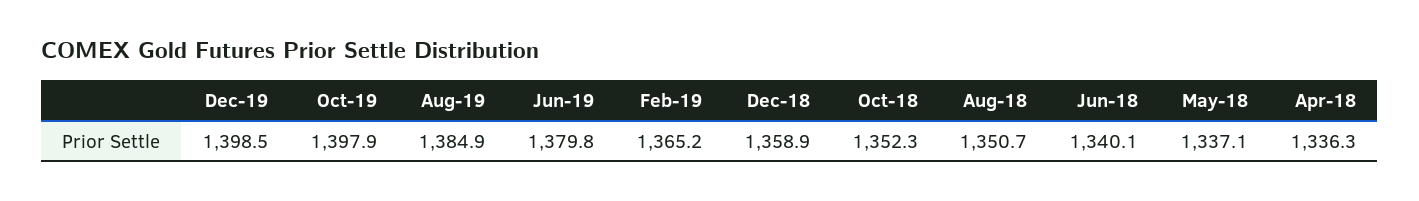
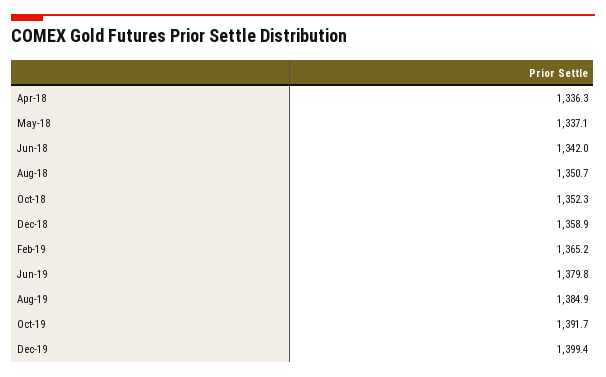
  {
-   "Dec-19": 1398.5,
+   "Dec-19": 1399.4,
-   "Oct-19": 1397.9,
+   "Oct-19": 1391.7,
    "Aug-19": 1384.9,
    "Jun-19": 1379.8,
    "Feb-19": 1365.2,
    "Dec-18": 1358.9,
    "Oct-18": 1352.3,
    "Aug-18": 1350.7,
-   "Jun-18": 1340.1,
+   "Jun-18": 1342,
    "May-18": 1337.1,
    "Apr-18": 1336.3
  }

